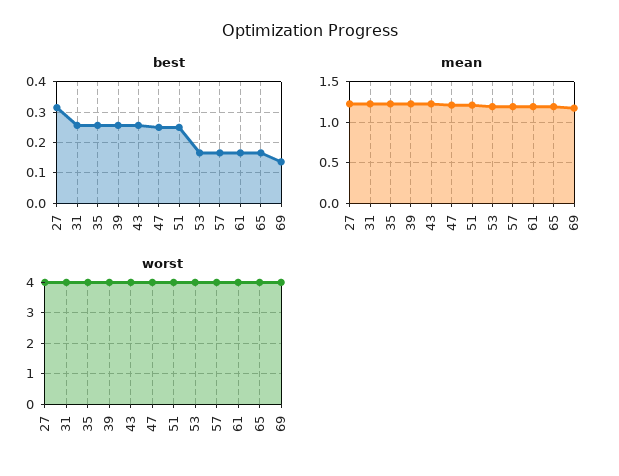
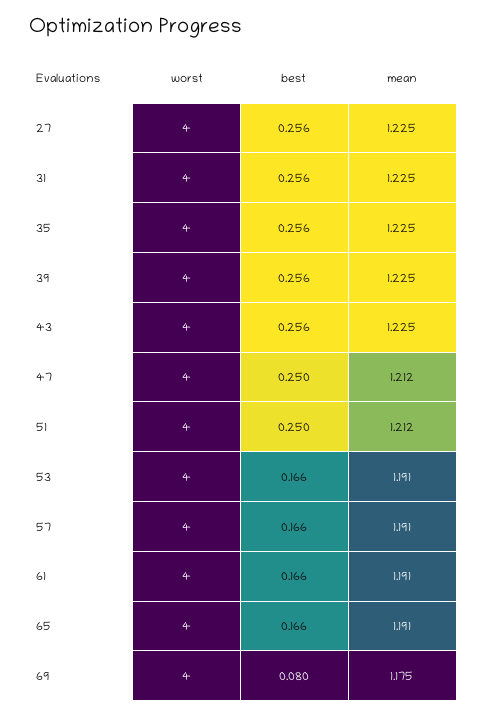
  {
    "best": {
-     "27": 0.32,
+     "27": 0.256,
      "31": 0.256,
      "35": 0.256,
      "39": 0.256,
      "43": 0.256,
      "47": 0.25,
      "51": 0.25,
      "53": 0.166,
      "57": 0.166,
      "61": 0.166,
      "65": 0.166,
-     "69": 0.14
+     "69": 0.08
    },
    "mean": {
      "27": 1.225,
      "31": 1.225,
      "35": 1.225,
      "39": 1.225,
      "43": 1.225,
      "47": 1.212,
      "51": 1.212,
      "53": 1.191,
      "57": 1.191,
      "61": 1.191,
      "65": 1.191,
      "69": 1.175
    },
    "worst": {
      "27": 4,
      "31": 4,
      "35": 4,
      "39": 4,
      "43": 4,
      "47": 4,
      "51": 4,
      "53": 4,
      "57": 4,
      "61": 4,
      "65": 4,
      "69": 4
    }
  }

